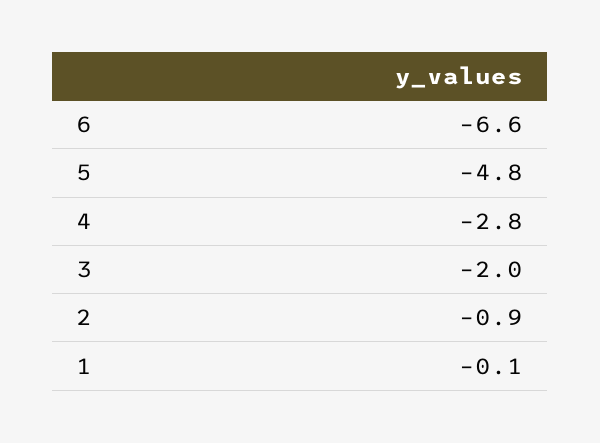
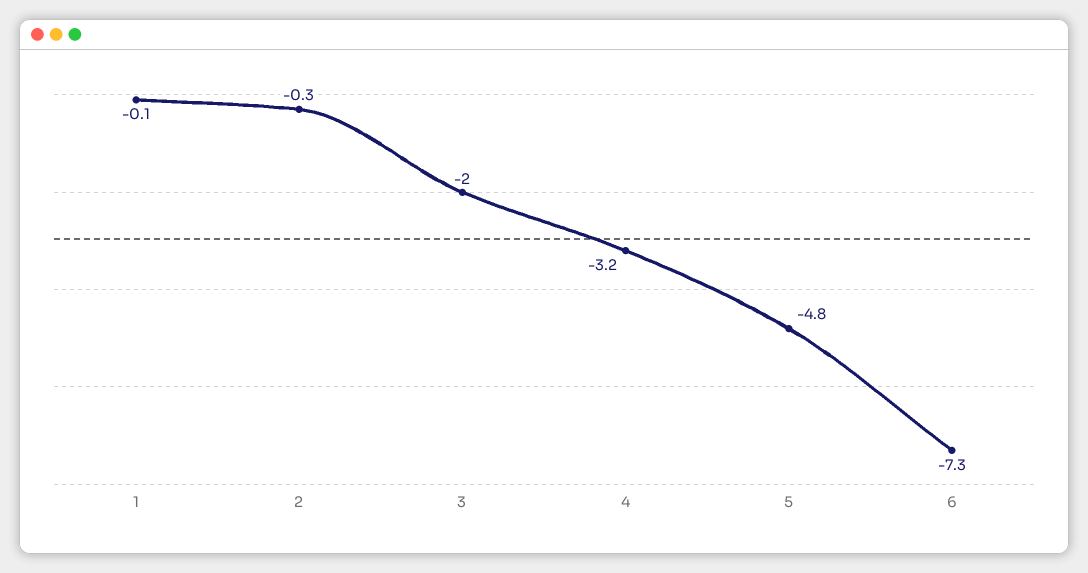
  {
-   "6": -6.6,
+   "6": -7.3,
    "5": -4.8,
-   "4": -2.8,
+   "4": -3.2,
    "3": -2,
-   "2": -0.9,
+   "2": -0.3,
    "1": -0.1
  }

